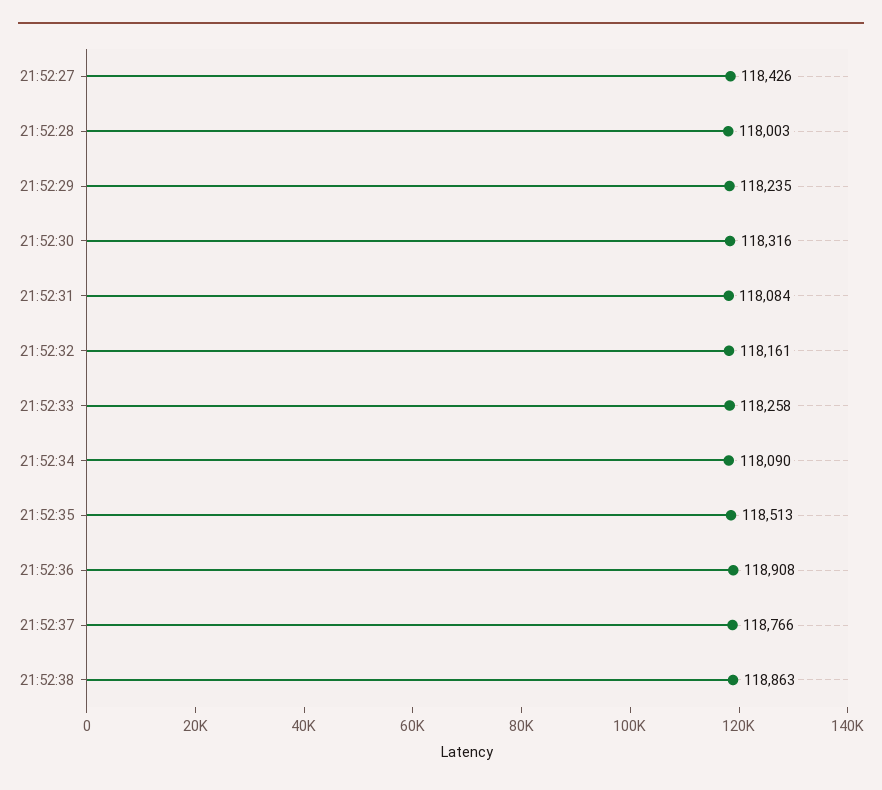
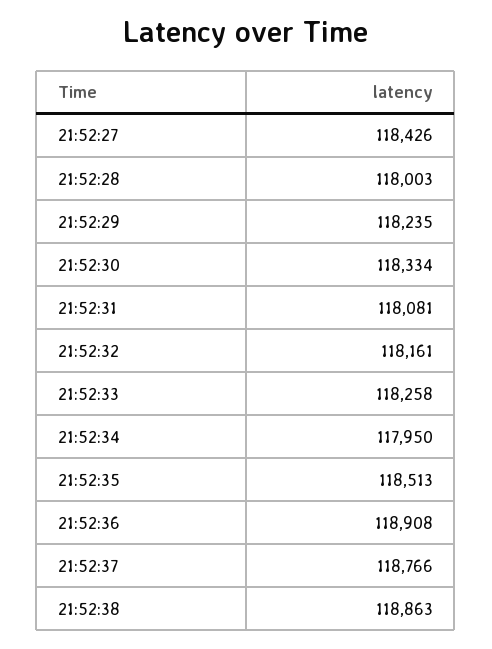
  {
    "21:52:27": 118426,
    "21:52:28": 118003,
    "21:52:29": 118235,
-   "21:52:30": 118316,
+   "21:52:30": 118334,
-   "21:52:31": 118084,
+   "21:52:31": 118081,
    "21:52:32": 118161,
    "21:52:33": 118258,
-   "21:52:34": 118090,
+   "21:52:34": 117950,
    "21:52:35": 118513,
    "21:52:36": 118908,
    "21:52:37": 118766,
    "21:52:38": 118863
  }

